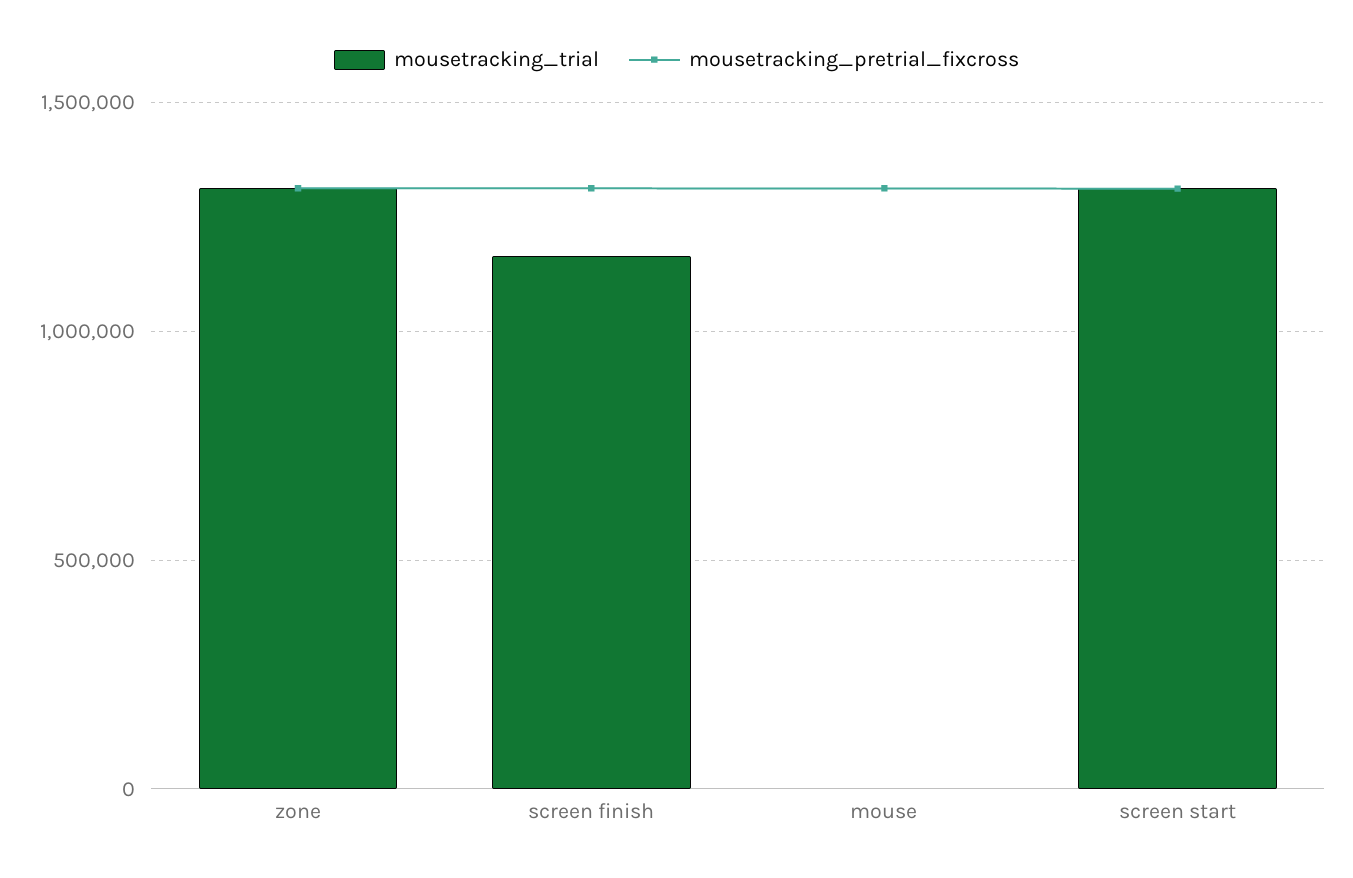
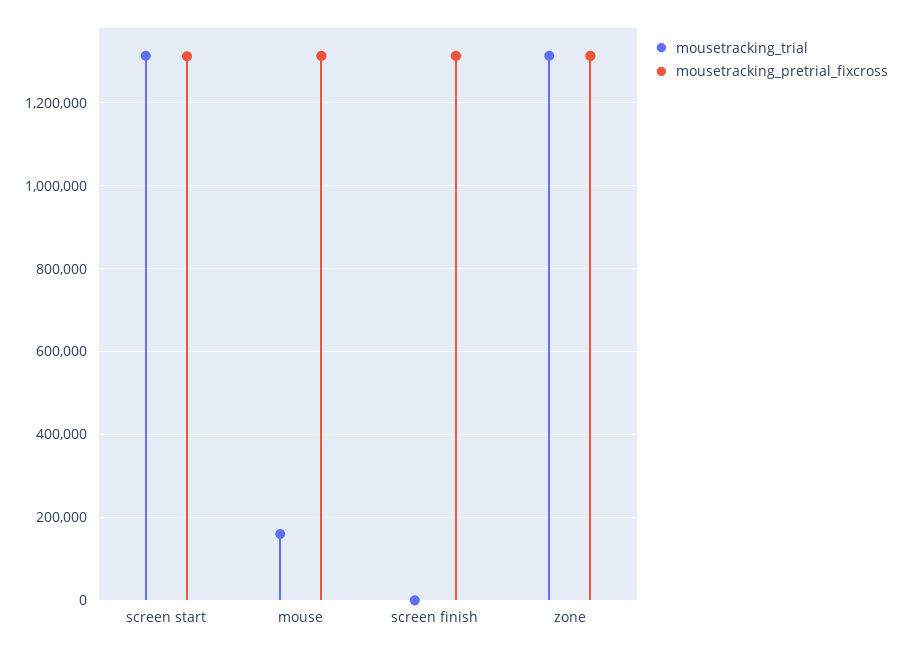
  {
    "mousetracking_trial": {
      "zone": 1320000,
-     "screen finish": 1150000,
+     "screen finish": 0,
-     "mouse": 0,
+     "mouse": 160000,
      "screen start": 1320000
    },
    "mousetracking_pretrial_fixcross": {
      "zone": 1320000,
      "screen finish": 1320000,
      "mouse": 1320000,
      "screen start": 1320000
    }
  }

